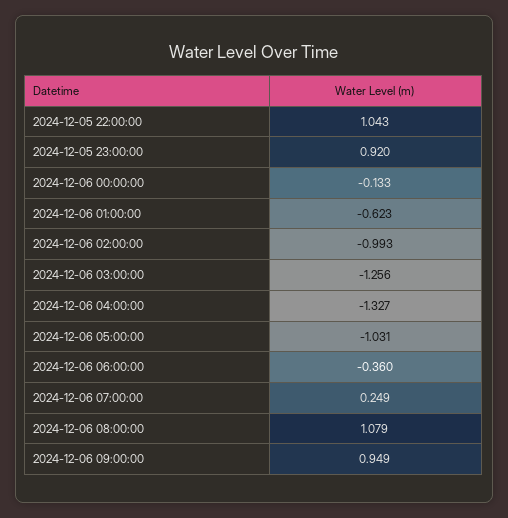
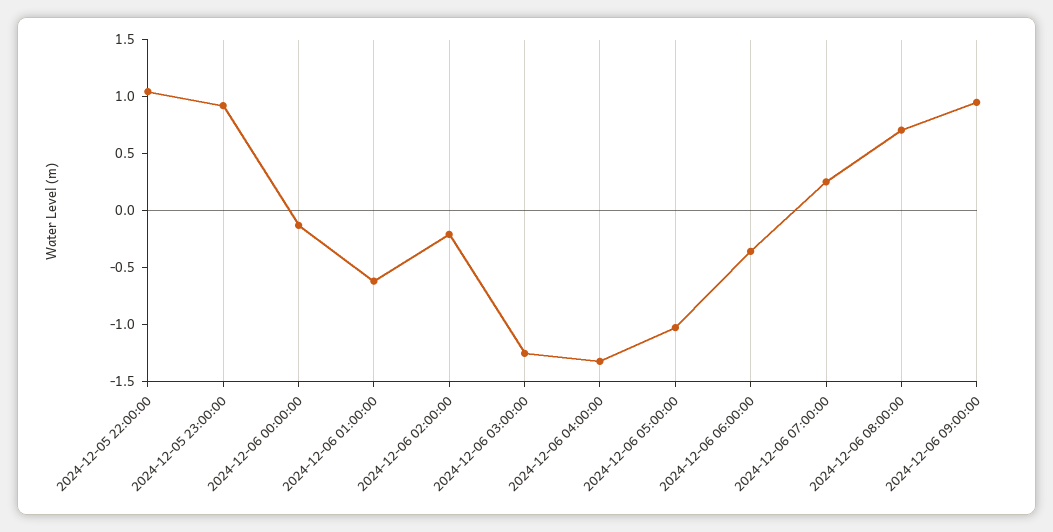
  {
    "2024-12-05 22:00:00": 1.043,
    "2024-12-05 23:00:00": 0.92,
    "2024-12-06 00:00:00": -0.133,
    "2024-12-06 01:00:00": -0.623,
-   "2024-12-06 02:00:00": -0.993,
+   "2024-12-06 02:00:00": -0.2,
    "2024-12-06 03:00:00": -1.256,
    "2024-12-06 04:00:00": -1.327,
    "2024-12-06 05:00:00": -1.031,
    "2024-12-06 06:00:00": -0.36,
    "2024-12-06 07:00:00": 0.249,
-   "2024-12-06 08:00:00": 1.079,
+   "2024-12-06 08:00:00": 0.7,
    "2024-12-06 09:00:00": 0.949
  }

